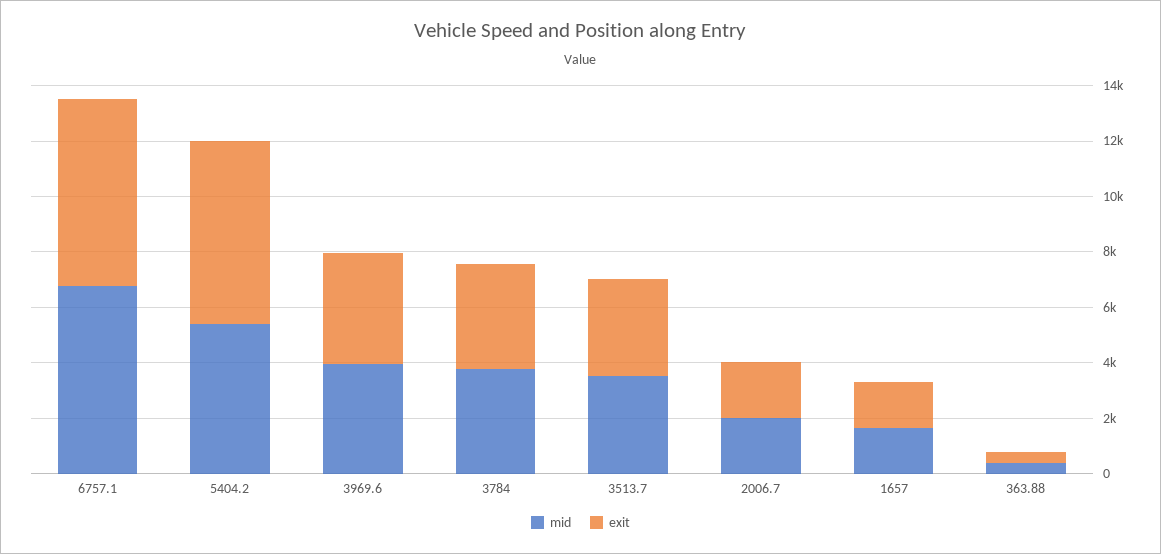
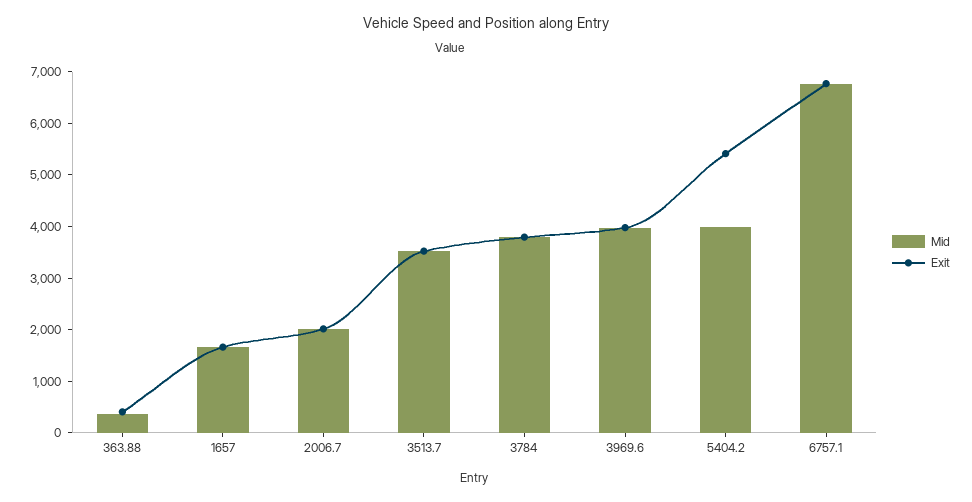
  {
    "mid": {
      "6757.1": 6800,
-     "5404.2": 5500,
+     "5404.2": 4000,
      "3969.6": 4000,
      "3784": 3800,
      "3513.7": 3600,
      "2006.7": 2000,
      "1657": 1600,
      "363.88": 400
    },
    "exit": {
      "6757.1": 6800,
-     "5404.2": 6500,
+     "5404.2": 5400,
      "3969.6": 4000,
      "3784": 3800,
      "3513.7": 3600,
      "2006.7": 2000,
      "1657": 1600,
      "363.88": 400
    }
  }

